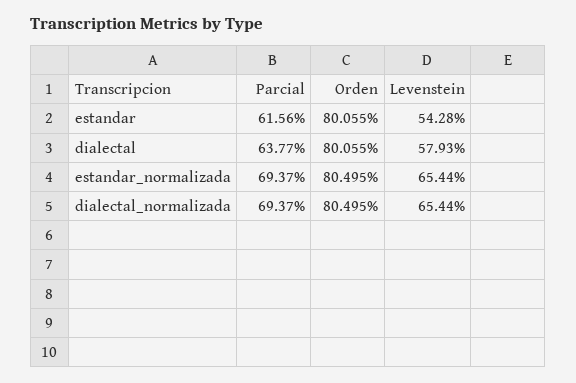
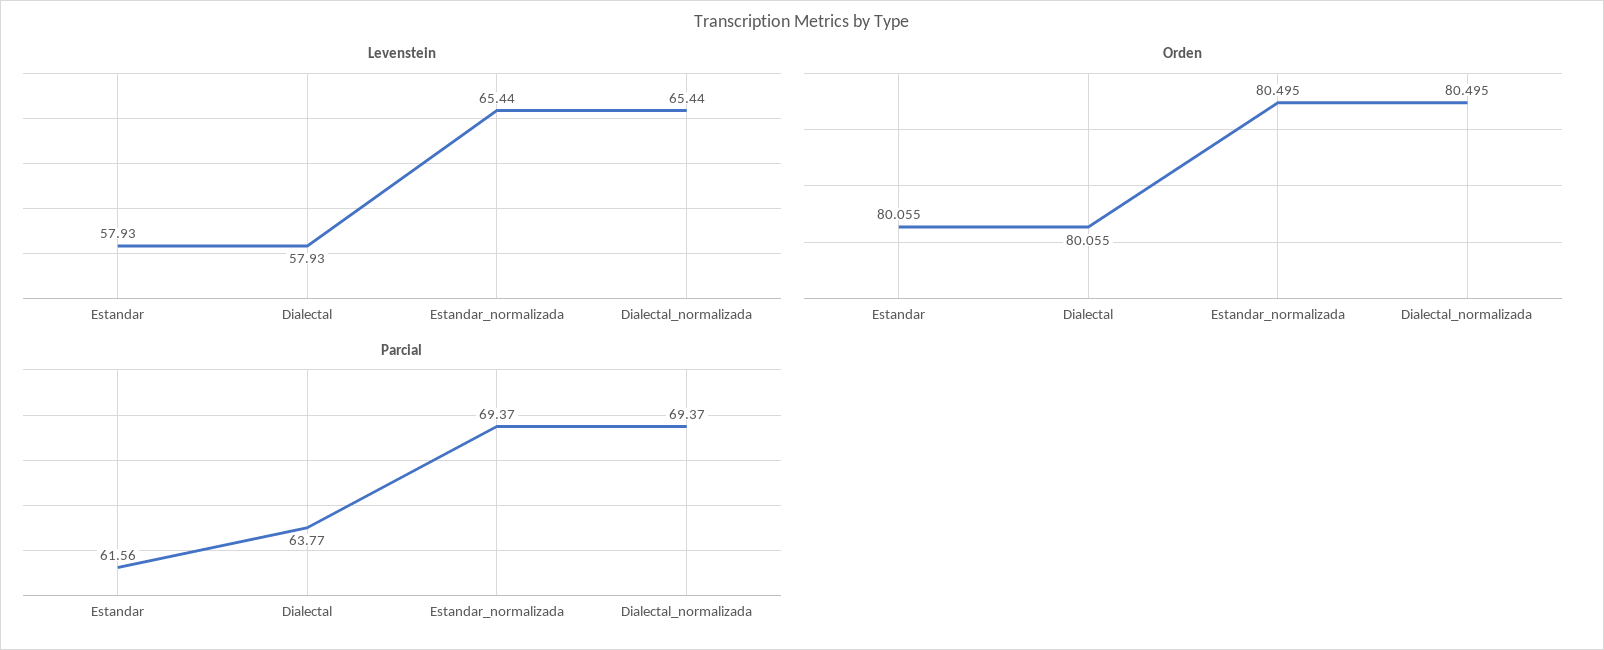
  {
    "Parcial": {
      "estandar": 61.56,
      "dialectal": 63.77,
      "estandar_normalizada": 69.37,
      "dialectal_normalizada": 69.37
    },
    "Orden": {
      "estandar": 80.055,
      "dialectal": 80.055,
      "estandar_normalizada": 80.495,
      "dialectal_normalizada": 80.495
    },
    "Levenstein": {
-     "estandar": 54.28,
+     "estandar": 57.93,
      "dialectal": 57.93,
      "estandar_normalizada": 65.44,
      "dialectal_normalizada": 65.44
    }
  }

